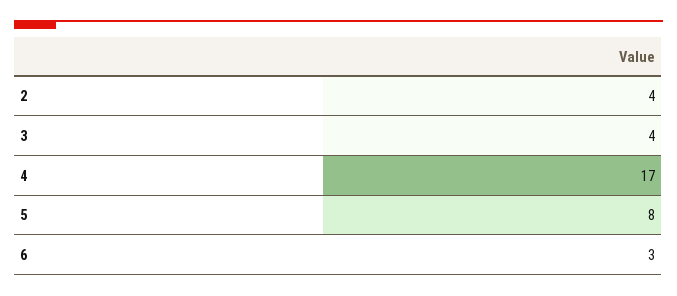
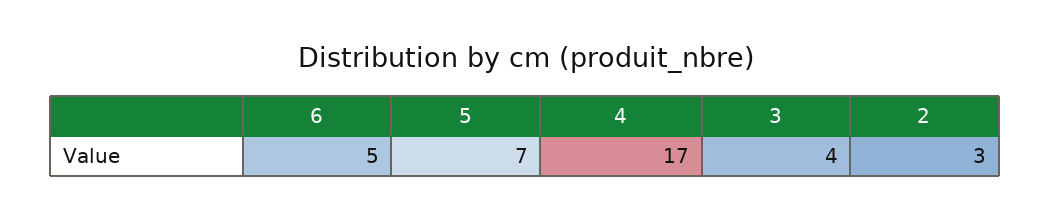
  {
-   "2": 4,
+   "2": 3,
    "3": 4,
    "4": 17,
-   "5": 8,
+   "5": 7,
-   "6": 3
+   "6": 5
  }

